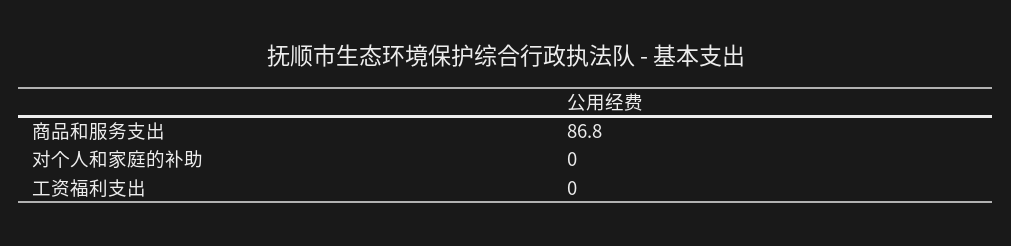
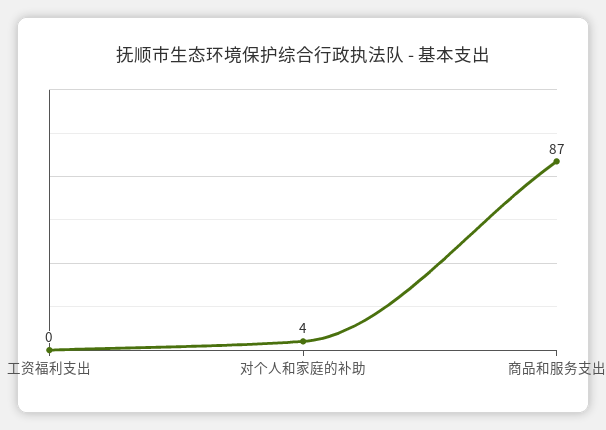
  {
    "商品和服务支出": 86.8,
-   "对个人和家庭的补助": 0,
+   "对个人和家庭的补助": 4,
    "工资福利支出": 0
  }

